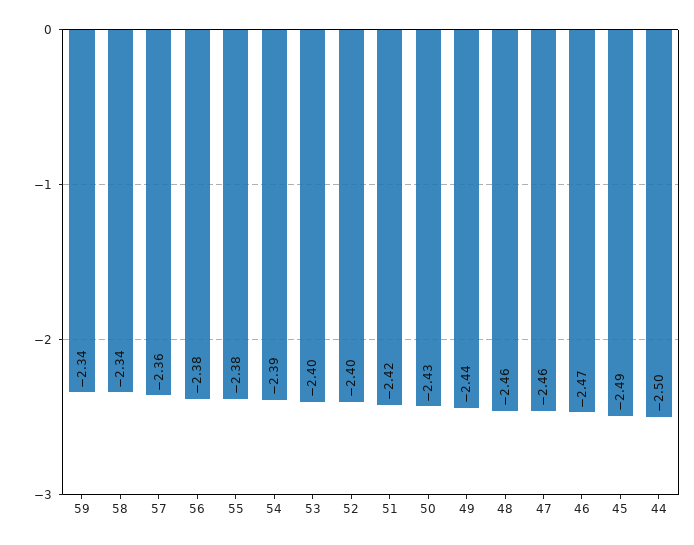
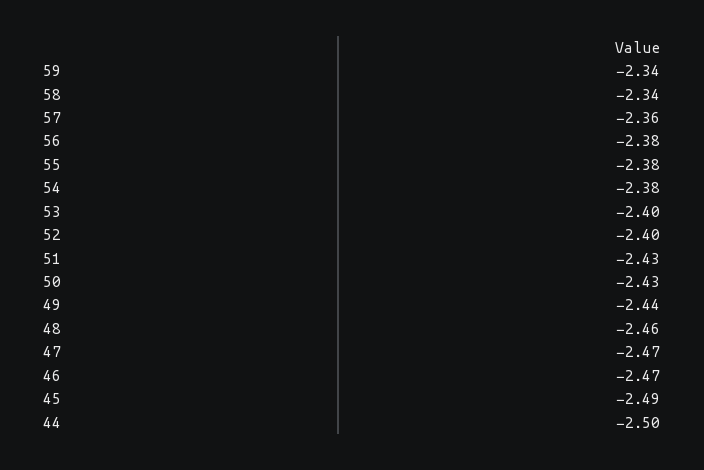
  {
    "59": -2.34,
    "58": -2.34,
    "57": -2.36,
    "56": -2.38,
    "55": -2.38,
-   "54": -2.39,
+   "54": -2.38,
    "53": -2.4,
    "52": -2.4,
-   "51": -2.42,
+   "51": -2.43,
    "50": -2.43,
    "49": -2.44,
    "48": -2.46,
-   "47": -2.46,
+   "47": -2.47,
    "46": -2.47,
    "45": -2.49,
    "44": -2.5
  }

